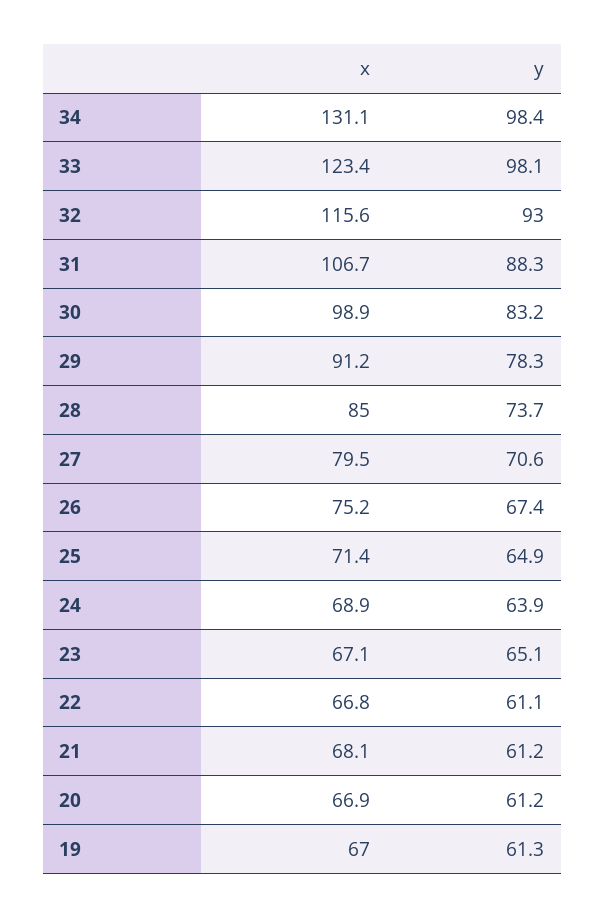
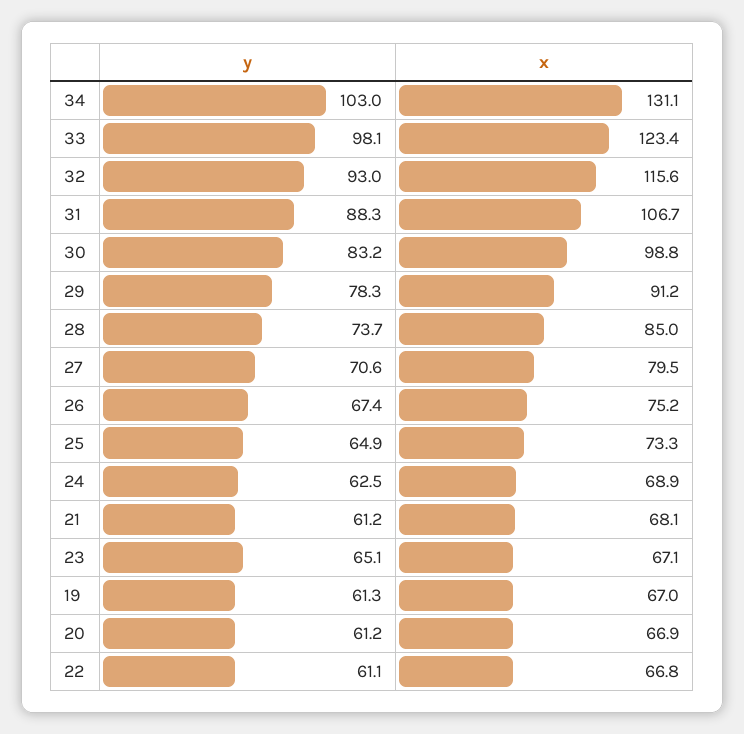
  {
    "x": {
      "34": 131.1,
      "33": 123.4,
      "32": 115.6,
      "31": 106.7,
-     "30": 98.9,
+     "30": 98.8,
      "29": 91.2,
      "28": 85,
      "27": 79.5,
      "26": 75.2,
-     "25": 71.4,
+     "25": 73.3,
      "24": 68.9,
      "23": 67.1,
      "22": 66.8,
      "21": 68.1,
      "20": 66.9,
      "19": 67
    },
    "y": {
-     "34": 98.4,
+     "34": 103,
      "33": 98.1,
      "32": 93,
      "31": 88.3,
      "30": 83.2,
      "29": 78.3,
      "28": 73.7,
      "27": 70.6,
      "26": 67.4,
      "25": 64.9,
-     "24": 63.9,
+     "24": 62.5,
      "23": 65.1,
      "22": 61.1,
      "21": 61.2,
      "20": 61.2,
      "19": 61.3
    }
  }

